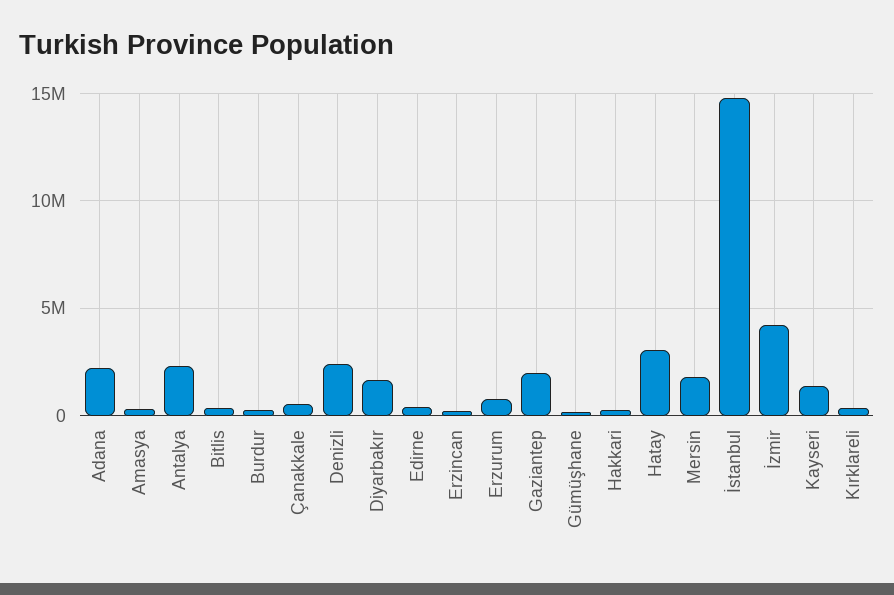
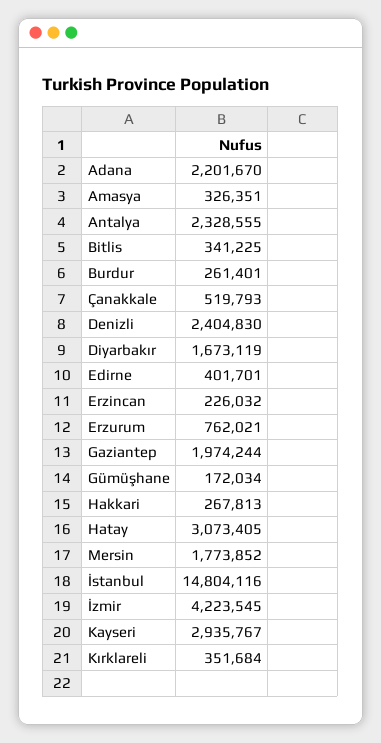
  {
    "Adana": 2201670,
    "Amasya": 326351,
    "Antalya": 2328555,
    "Bitlis": 341225,
    "Burdur": 261401,
    "Çanakkale": 519793,
    "Denizli": 2404830,
    "Diyarbakır": 1673119,
    "Edirne": 401701,
    "Erzincan": 226032,
    "Erzurum": 762021,
    "Gaziantep": 1974244,
    "Gümüşhane": 172034,
    "Hakkari": 267813,
    "Hatay": 3073405,
    "Mersin": 1773852,
    "İstanbul": 14804116,
    "İzmir": 4223545,
-   "Kayseri": 1500000,
+   "Kayseri": 2935767,
    "Kırklareli": 351684
  }

